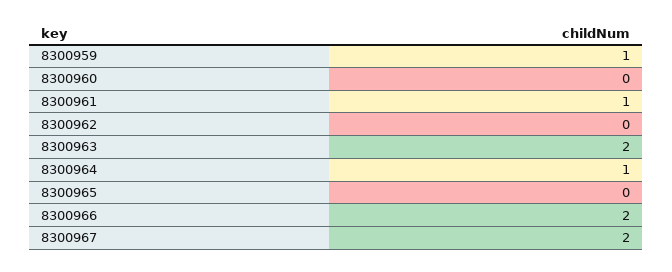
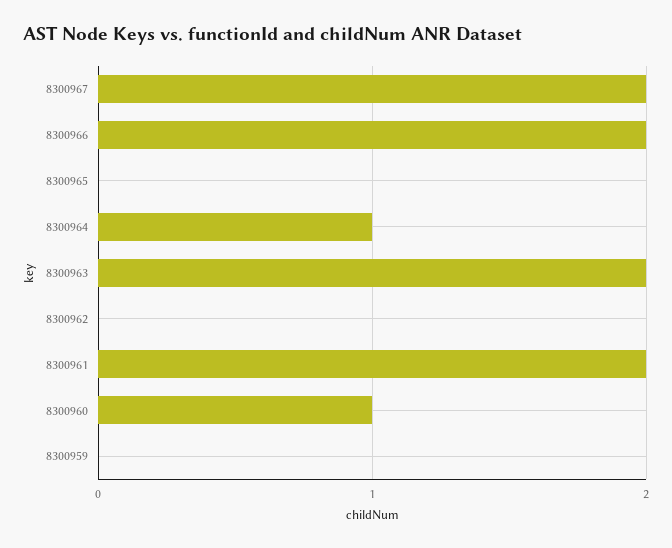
  {
-   "8300959": 1,
+   "8300959": 0,
-   "8300960": 0,
+   "8300960": 1,
-   "8300961": 1,
+   "8300961": 2,
    "8300962": 0,
    "8300963": 2,
    "8300964": 1,
    "8300965": 0,
    "8300966": 2,
    "8300967": 2
  }

